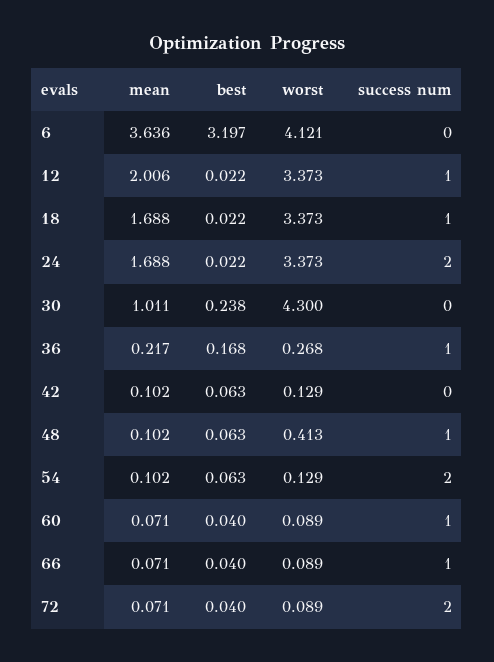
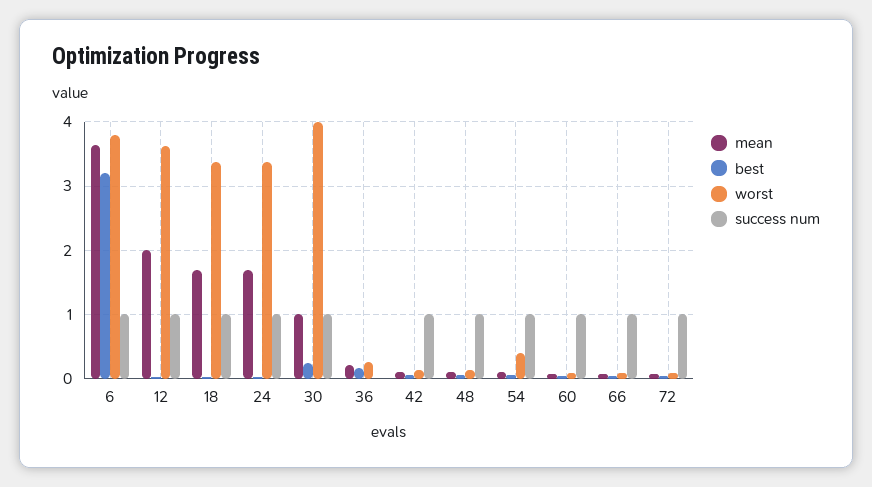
  {
    "mean": {
      "6": 3.636,
      "12": 2.006,
      "18": 1.688,
      "24": 1.688,
      "30": 1.011,
      "36": 0.217,
      "42": 0.102,
      "48": 0.102,
      "54": 0.102,
      "60": 0.071,
      "66": 0.071,
      "72": 0.071
    },
    "best": {
      "6": 3.197,
      "12": 0.022,
      "18": 0.022,
      "24": 0.022,
      "30": 0.238,
      "36": 0.168,
      "42": 0.063,
      "48": 0.063,
      "54": 0.063,
      "60": 0.04,
      "66": 0.04,
      "72": 0.04
    },
    "worst": {
-     "6": 4.121,
+     "6": 3.8,
-     "12": 3.373,
+     "12": 3.6,
      "18": 3.373,
      "24": 3.373,
-     "30": 4.3,
+     "30": 4,
      "36": 0.268,
      "42": 0.129,
-     "48": 0.413,
+     "48": 0.1,
-     "54": 0.129,
+     "54": 0.4,
      "60": 0.089,
      "66": 0.089,
      "72": 0.089
    },
    "success num": {
-     "6": 0,
+     "6": 1,
      "12": 1,
      "18": 1,
-     "24": 2,
+     "24": 1,
-     "30": 0,
+     "30": 1,
-     "36": 1,
+     "36": 0,
-     "42": 0,
+     "42": 1,
      "48": 1,
-     "54": 2,
+     "54": 1,
      "60": 1,
      "66": 1,
-     "72": 2
+     "72": 1
    }
  }

